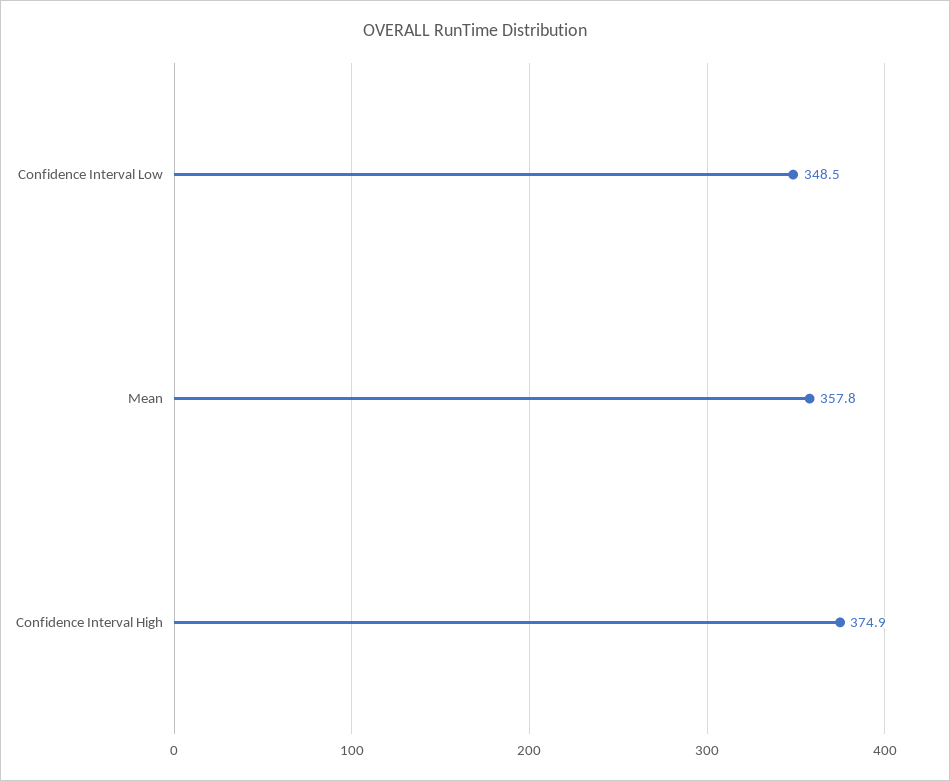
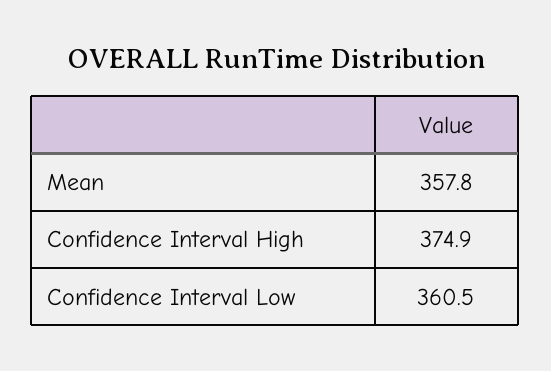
  {
-   "Confidence Interval Low": 348.5,
+   "Confidence Interval Low": 360.5,
    "Mean": 357.8,
    "Confidence Interval High": 374.9
  }

